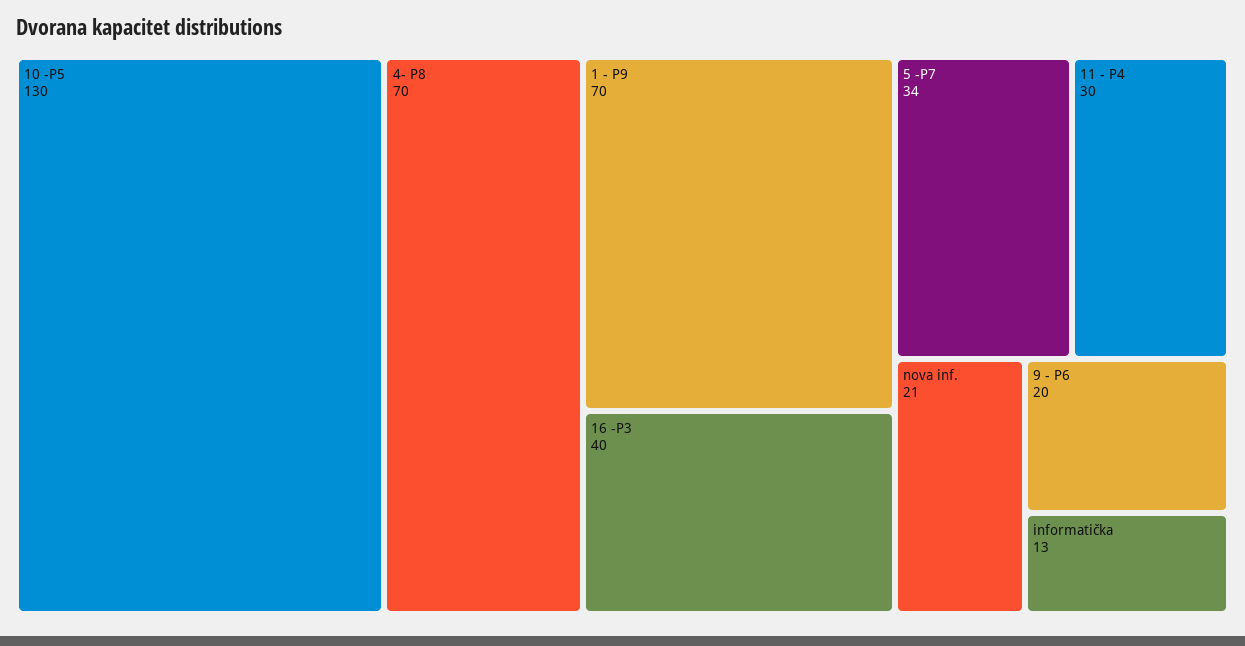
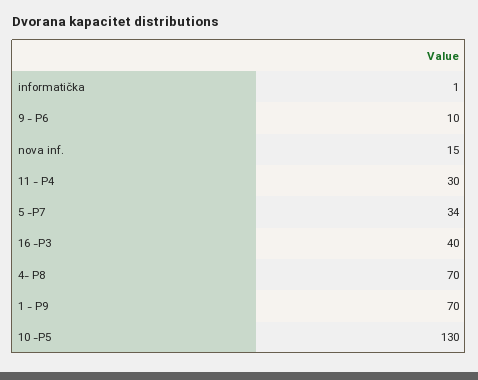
  {
    "10 -P5": 130,
    "4- P8": 70,
    "1 - P9": 70,
    "16 -P3": 40,
    "5 -P7": 34,
    "11 - P4": 30,
-   "nova inf.": 21,
+   "nova inf.": 15,
-   "9 - P6": 20,
+   "9 - P6": 10,
-   "informatička": 13
+   "informatička": 1
  }

